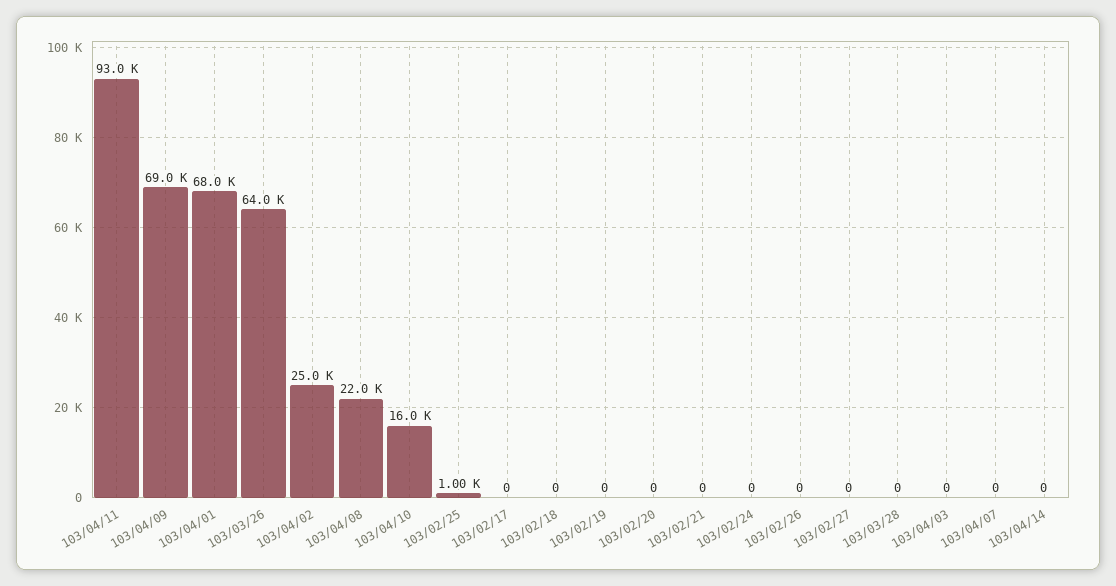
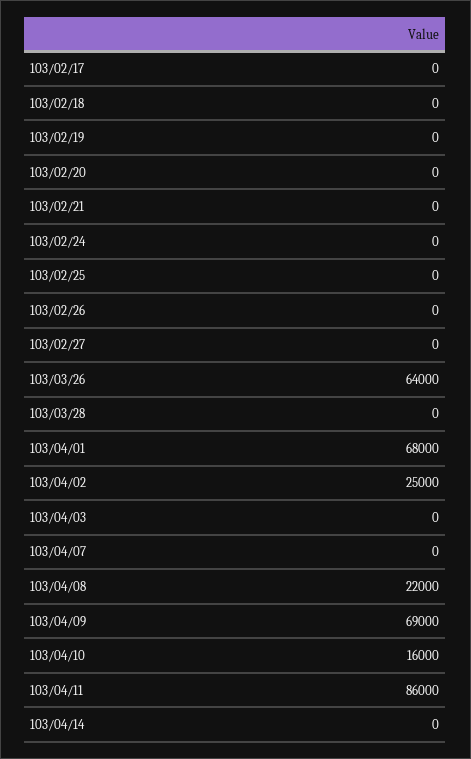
  {
-   "103/04/11": 93000,
+   "103/04/11": 86000,
    "103/04/09": 69000,
    "103/04/01": 68000,
    "103/03/26": 64000,
    "103/04/02": 25000,
    "103/04/08": 22000,
    "103/04/10": 16000,
-   "103/02/25": 1000,
+   "103/02/25": 0,
    "103/02/17": 0,
    "103/02/18": 0,
    "103/02/19": 0,
    "103/02/20": 0,
    "103/02/21": 0,
    "103/02/24": 0,
    "103/02/26": 0,
    "103/02/27": 0,
    "103/03/28": 0,
    "103/04/03": 0,
    "103/04/07": 0,
    "103/04/14": 0
  }

